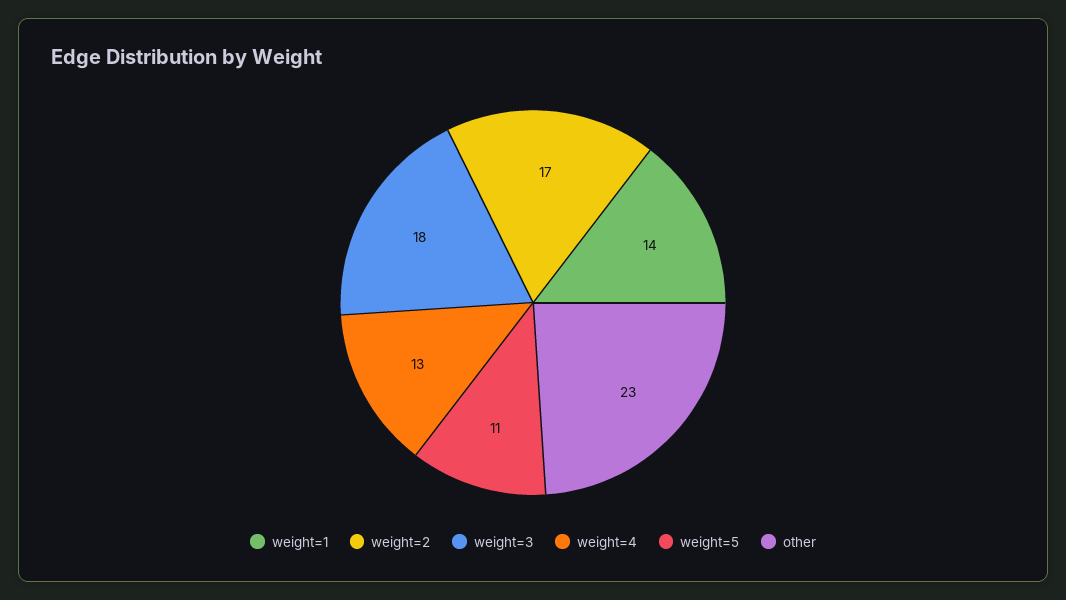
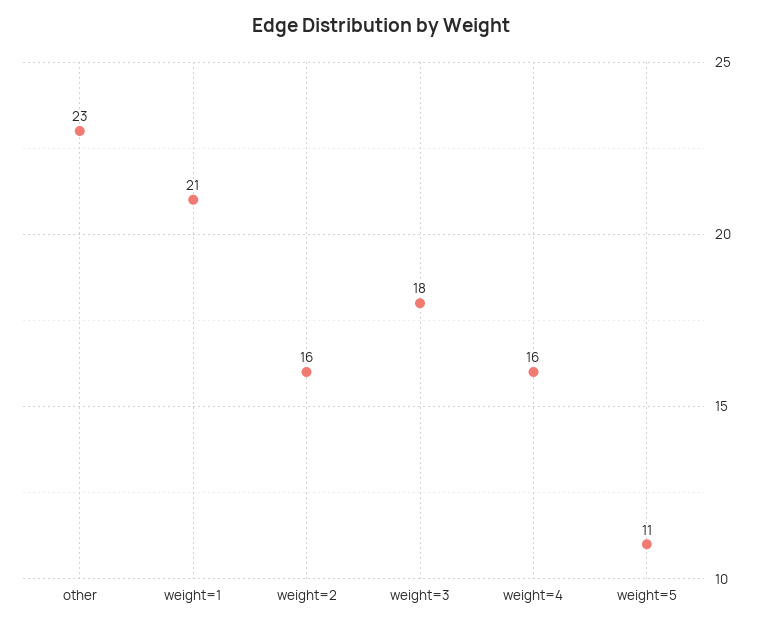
  {
-   "weight=1": 14,
+   "weight=1": 21,
-   "weight=2": 17,
+   "weight=2": 16,
    "weight=3": 18,
-   "weight=4": 13,
+   "weight=4": 16,
    "weight=5": 11,
    "other": 23
  }

